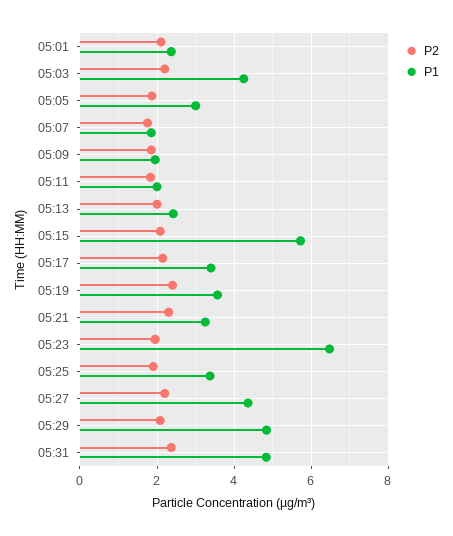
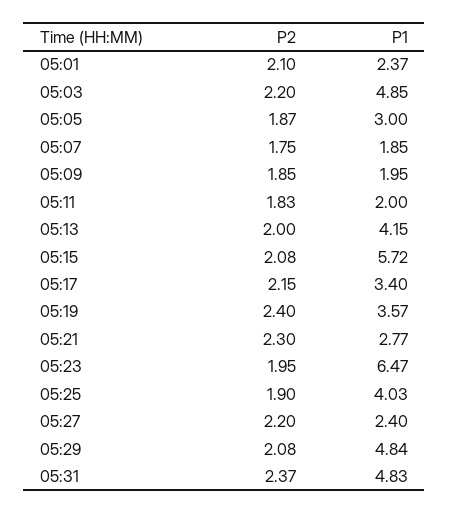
  {
    "P2": {
      "05:01": 2.1,
      "05:03": 2.2,
      "05:05": 1.87,
      "05:07": 1.75,
      "05:09": 1.85,
      "05:11": 1.83,
      "05:13": 2,
      "05:15": 2.08,
      "05:17": 2.15,
      "05:19": 2.4,
      "05:21": 2.3,
      "05:23": 1.95,
      "05:25": 1.9,
      "05:27": 2.2,
      "05:29": 2.08,
      "05:31": 2.37
    },
    "P1": {
      "05:01": 2.37,
-     "05:03": 4.2,
+     "05:03": 4.85,
      "05:05": 3,
      "05:07": 1.85,
      "05:09": 1.95,
      "05:11": 2,
-     "05:13": 2.4,
+     "05:13": 4.15,
      "05:15": 5.72,
      "05:17": 3.4,
      "05:19": 3.57,
-     "05:21": 3.2,
+     "05:21": 2.77,
      "05:23": 6.47,
-     "05:25": 3.4,
+     "05:25": 4.03,
-     "05:27": 4.4,
+     "05:27": 2.4,
      "05:29": 4.84,
      "05:31": 4.83
    }
  }

